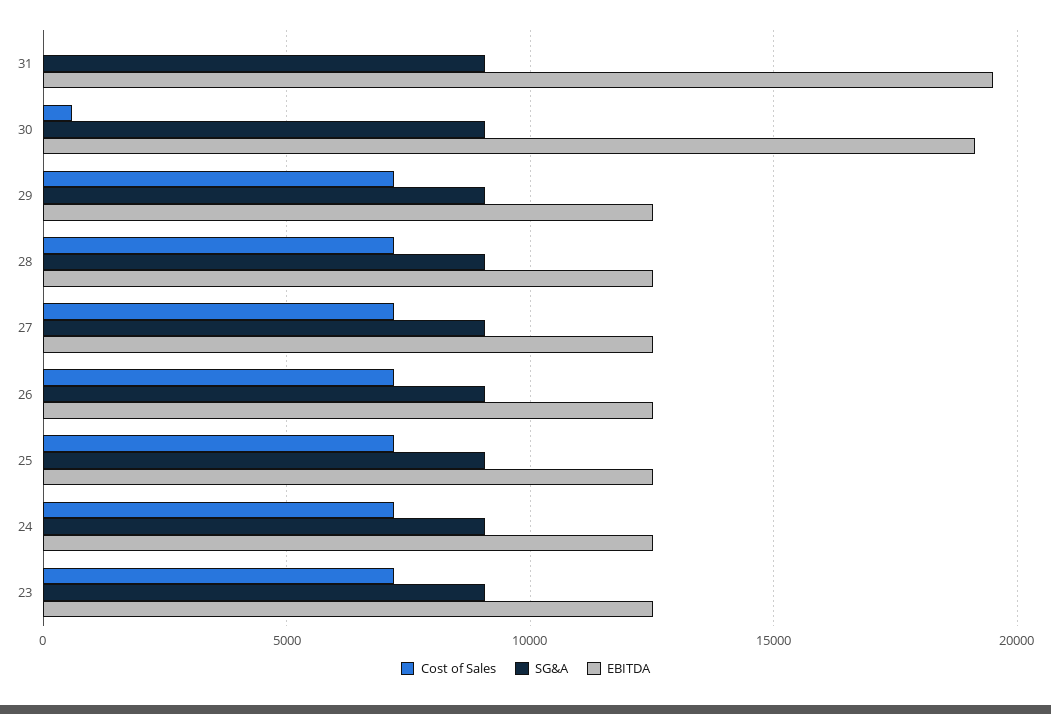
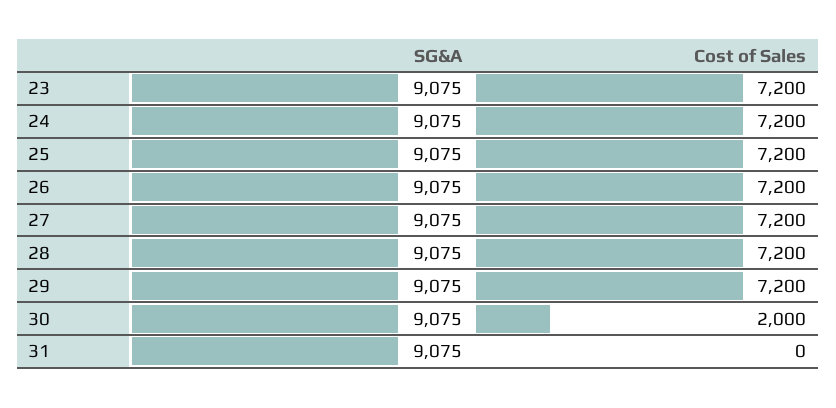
  {
    "Cost of Sales": {
      "31": 0,
-     "30": 500,
+     "30": 2000,
      "29": 7200,
      "28": 7200,
      "27": 7200,
      "26": 7200,
      "25": 7200,
      "24": 7200,
      "23": 7200
    },
    "SG&A": {
      "31": 9075,
      "30": 9075,
      "29": 9075,
      "28": 9075,
      "27": 9075,
      "26": 9075,
      "25": 9075,
      "24": 9075,
      "23": 9075
-   },
+   }
-   "EBITDA": {
-     "31": 19500,
-     "30": 19000,
-     "29": 12500,
-     "28": 12500,
-     "27": 12500,
-     "26": 12500,
-     "25": 12500,
-     "24": 12500,
-     "23": 12500
-   }
  }

